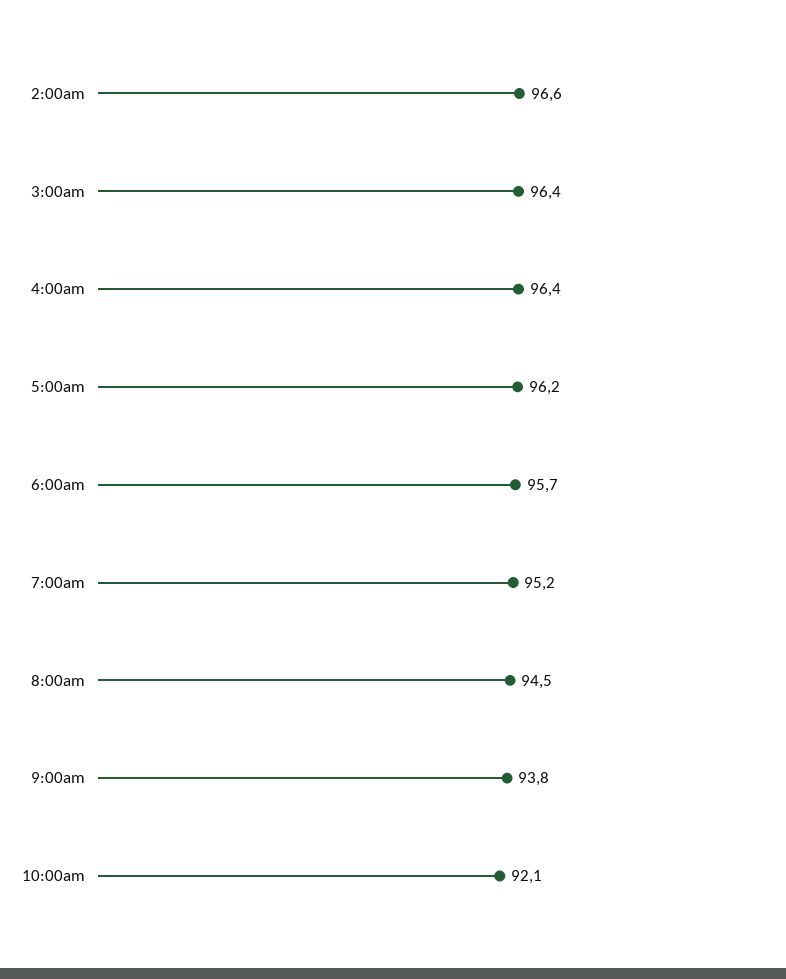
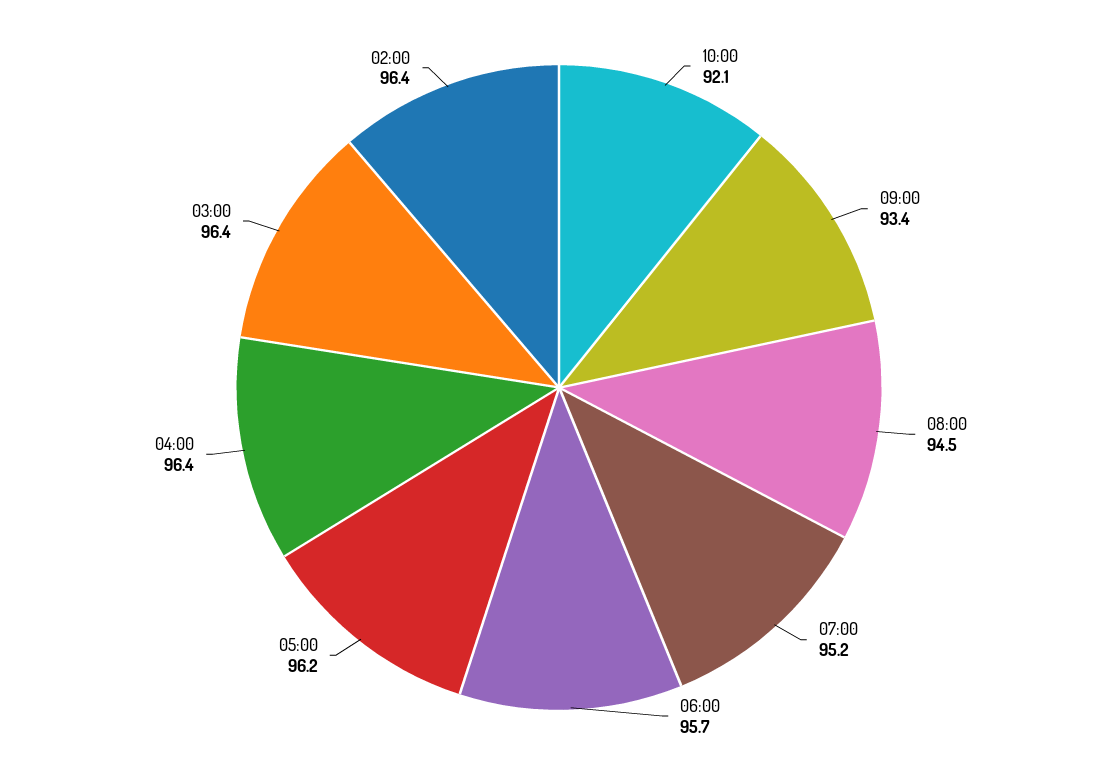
  {
-   "2:00am": 96.6,
+   "2:00am": 96.4,
    "3:00am": 96.4,
    "4:00am": 96.4,
    "5:00am": 96.2,
    "6:00am": 95.7,
    "7:00am": 95.2,
    "8:00am": 94.5,
-   "9:00am": 93.8,
+   "9:00am": 93.4,
    "10:00am": 92.1
  }

